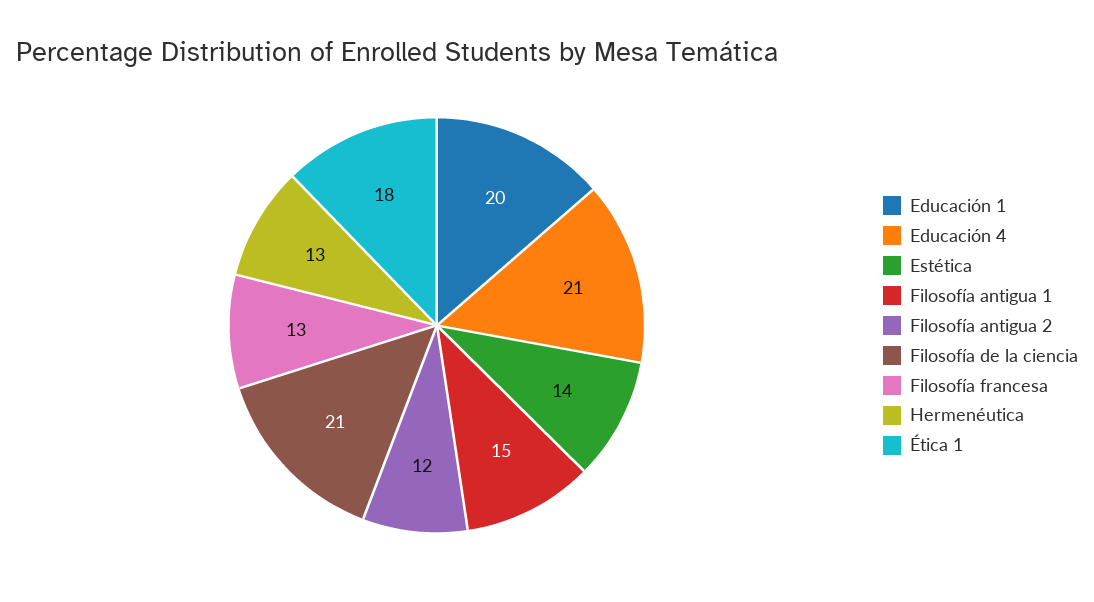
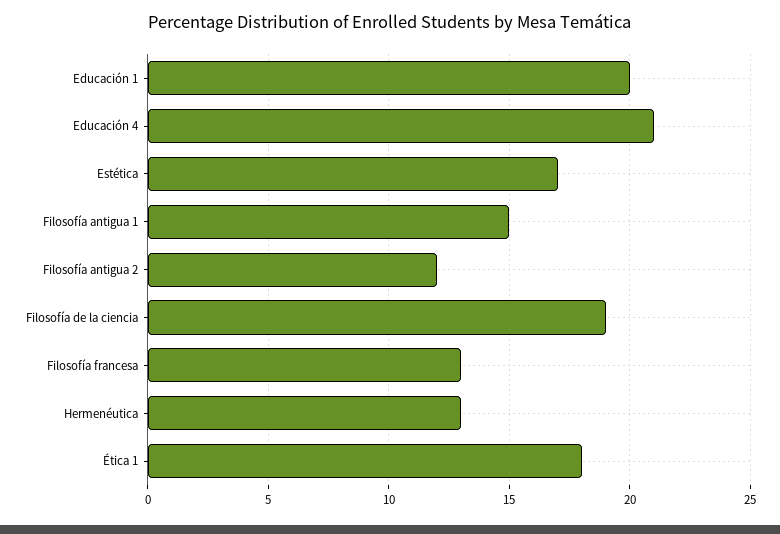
  {
    "Educación 1": 20,
    "Educación 4": 21,
-   "Estética": 14,
+   "Estética": 17,
    "Filosofía antigua 1": 15,
    "Filosofía antigua 2": 12,
-   "Filosofía de la ciencia": 21,
+   "Filosofía de la ciencia": 19,
    "Filosofía francesa": 13,
    "Hermenéutica": 13,
    "Ética 1": 18
  }

